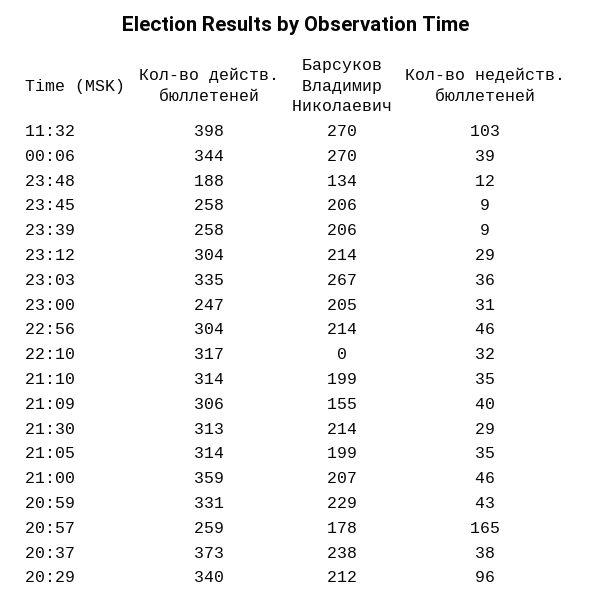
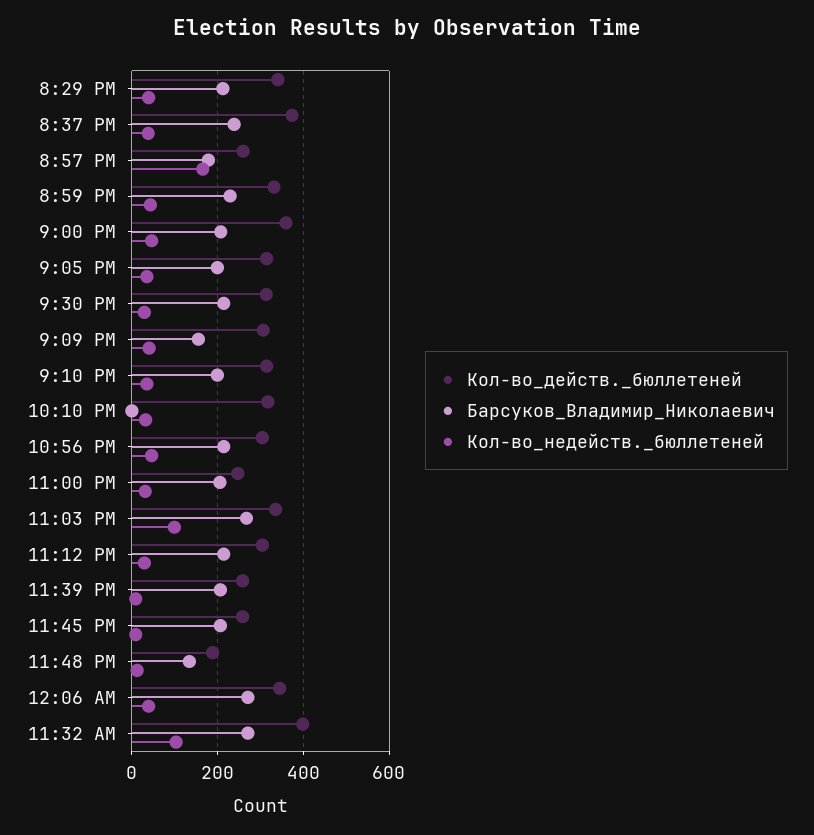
  {
    "Кол-во действ. бюллетеней": {
      "11:32": 398,
      "00:06": 344,
      "23:48": 188,
      "23:45": 258,
      "23:39": 258,
      "23:12": 304,
      "23:03": 335,
      "23:00": 247,
      "22:56": 304,
      "22:10": 317,
      "21:10": 314,
      "21:09": 306,
      "21:30": 313,
      "21:05": 314,
      "21:00": 359,
      "20:59": 331,
      "20:57": 259,
      "20:37": 373,
      "20:29": 340
    },
    "Барсуков Владимир Николаевич": {
      "11:32": 270,
      "00:06": 270,
      "23:48": 134,
      "23:45": 206,
      "23:39": 206,
      "23:12": 214,
      "23:03": 267,
      "23:00": 205,
      "22:56": 214,
      "22:10": 0,
      "21:10": 199,
      "21:09": 155,
      "21:30": 214,
      "21:05": 199,
      "21:00": 207,
      "20:59": 229,
      "20:57": 178,
      "20:37": 238,
      "20:29": 212
    },
    "Кол-во недейств. бюллетеней": {
      "11:32": 103,
      "00:06": 39,
      "23:48": 12,
      "23:45": 9,
      "23:39": 9,
      "23:12": 29,
-     "23:03": 36,
+     "23:03": 100,
      "23:00": 31,
      "22:56": 46,
      "22:10": 32,
      "21:10": 35,
      "21:09": 40,
      "21:30": 29,
      "21:05": 35,
      "21:00": 46,
      "20:59": 43,
      "20:57": 165,
      "20:37": 38,
-     "20:29": 96
+     "20:29": 40
    }
  }

